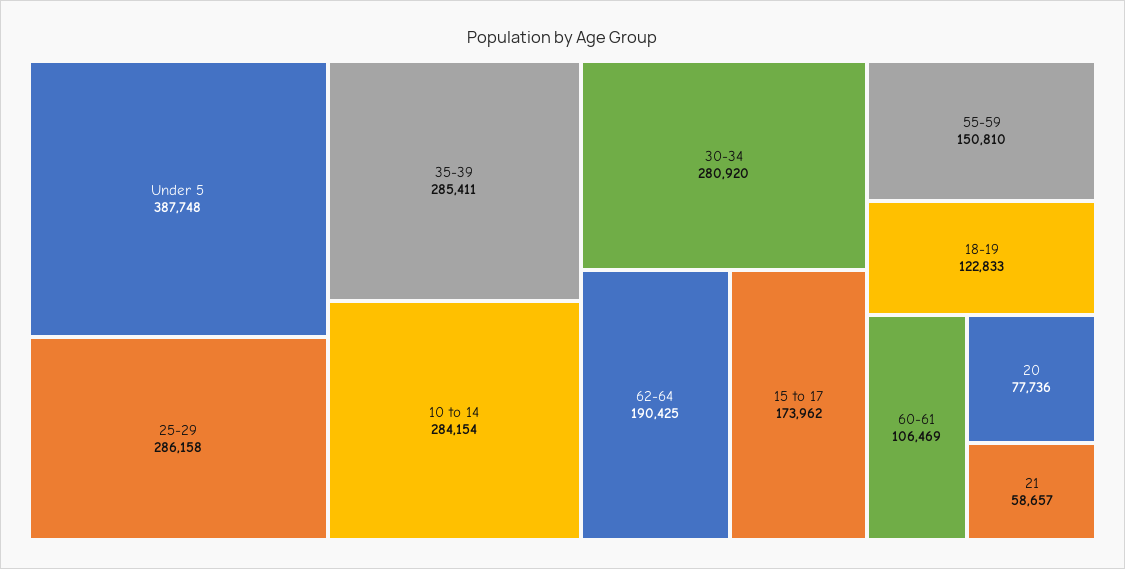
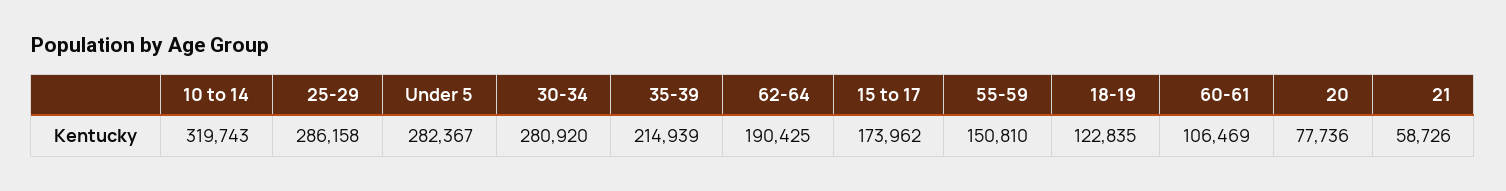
  {
-   "Under 5": 387748,
+   "Under 5": 282367,
    "25-29": 286158,
-   "35-39": 285411,
+   "35-39": 214939,
-   "10 to 14": 284154,
+   "10 to 14": 319743,
    "30-34": 280920,
    "62-64": 190425,
    "15 to 17": 173962,
    "55-59": 150810,
-   "18-19": 122833,
+   "18-19": 122835,
    "60-61": 106469,
    "20": 77736,
-   "21": 58657
+   "21": 58726
  }

